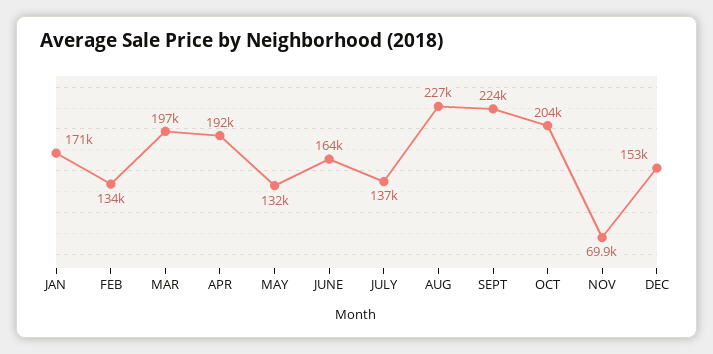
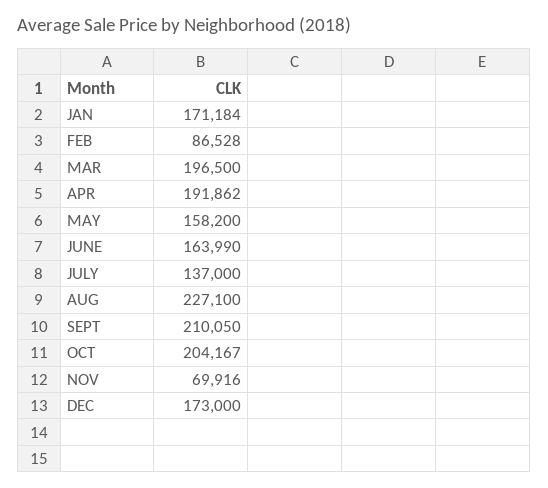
  {
    "JAN": 171184,
-   "FEB": 134000,
+   "FEB": 86528,
    "MAR": 196500,
    "APR": 191862,
-   "MAY": 132000,
+   "MAY": 158200,
    "JUNE": 163990,
    "JULY": 137000,
    "AUG": 227100,
-   "SEPT": 224000,
+   "SEPT": 210050,
    "OCT": 204167,
    "NOV": 69916,
-   "DEC": 153000
+   "DEC": 173000
  }

